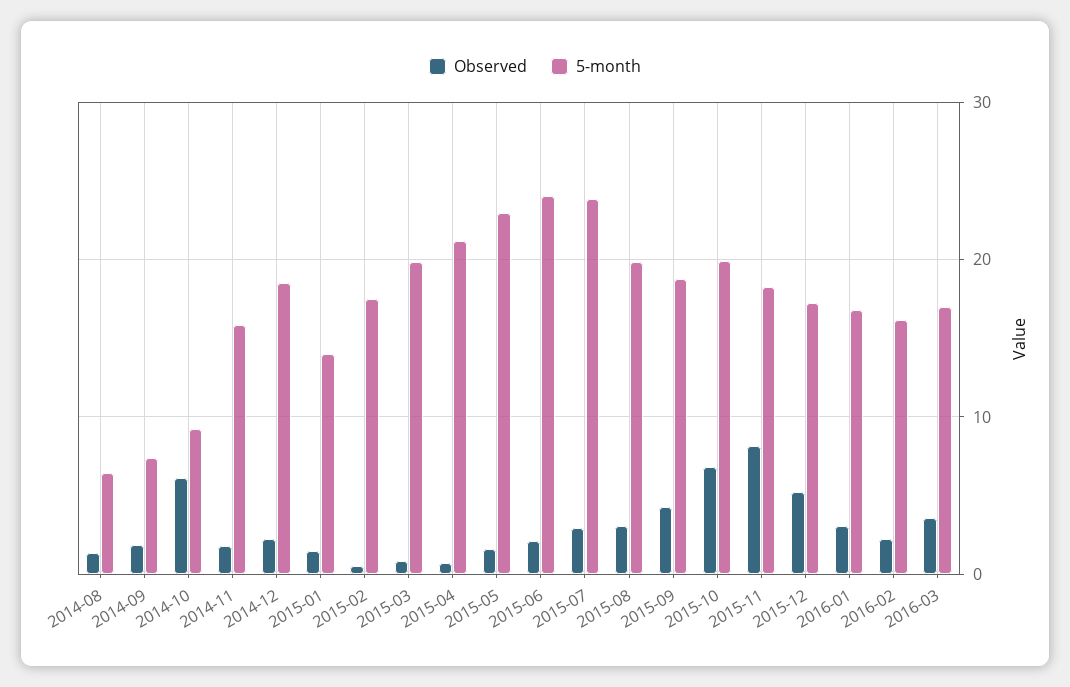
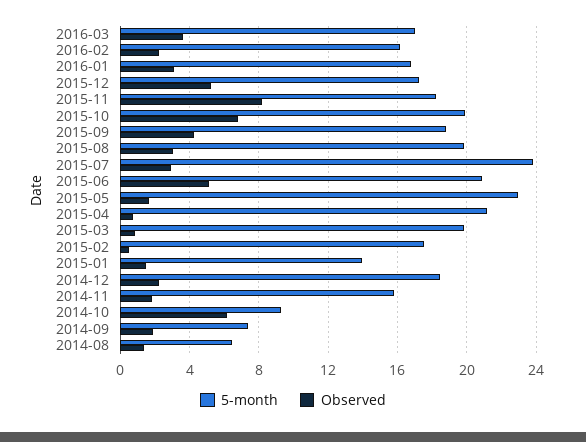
  {
    "Observed": {
      "2014-08": 1.5,
      "2014-09": 2,
      "2014-10": 6,
      "2014-11": 2,
      "2014-12": 2,
      "2015-01": 1.5,
      "2015-02": 0.5,
      "2015-03": 1,
      "2015-04": 0.5,
      "2015-05": 1.5,
-     "2015-06": 2,
+     "2015-06": 5,
      "2015-07": 3,
      "2015-08": 3,
      "2015-09": 4.5,
      "2015-10": 7,
      "2015-11": 8,
      "2015-12": 5,
      "2016-01": 3,
      "2016-02": 2.5,
      "2016-03": 3.5
    },
    "5-month": {
      "2014-08": 6.5,
      "2014-09": 7.5,
      "2014-10": 9.5,
      "2014-11": 16,
      "2014-12": 18.5,
      "2015-01": 14,
      "2015-02": 17.5,
      "2015-03": 20,
      "2015-04": 21,
      "2015-05": 23,
-     "2015-06": 24,
+     "2015-06": 21,
      "2015-07": 24,
      "2015-08": 20,
      "2015-09": 19,
      "2015-10": 20,
      "2015-11": 18.5,
      "2015-12": 17.5,
      "2016-01": 17,
      "2016-02": 16,
      "2016-03": 17
    }
  }

